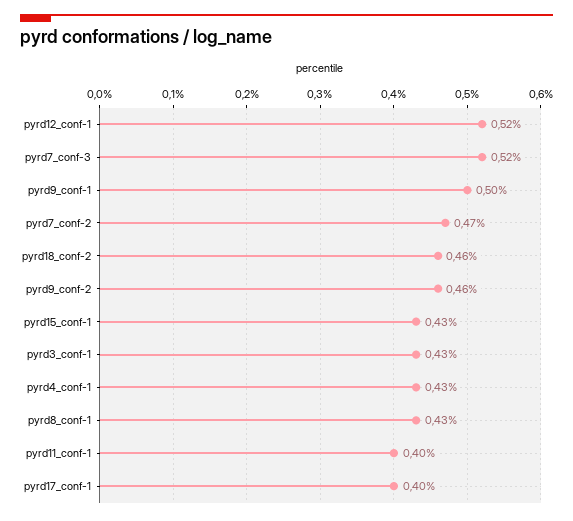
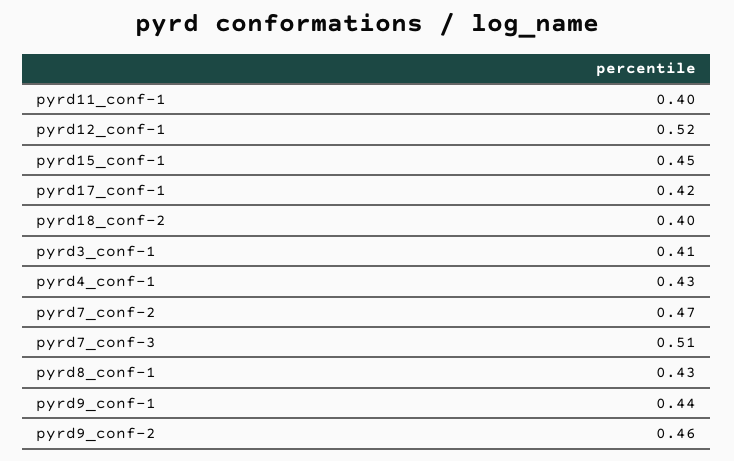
  {
    "pyrd12_conf-1": 0.52,
-   "pyrd7_conf-3": 0.52,
+   "pyrd7_conf-3": 0.51,
-   "pyrd9_conf-1": 0.5,
+   "pyrd9_conf-1": 0.44,
    "pyrd7_conf-2": 0.47,
-   "pyrd18_conf-2": 0.46,
+   "pyrd18_conf-2": 0.4,
    "pyrd9_conf-2": 0.46,
-   "pyrd15_conf-1": 0.43,
+   "pyrd15_conf-1": 0.45,
-   "pyrd3_conf-1": 0.43,
+   "pyrd3_conf-1": 0.41,
    "pyrd4_conf-1": 0.43,
    "pyrd8_conf-1": 0.43,
    "pyrd11_conf-1": 0.4,
-   "pyrd17_conf-1": 0.4
+   "pyrd17_conf-1": 0.42
  }

